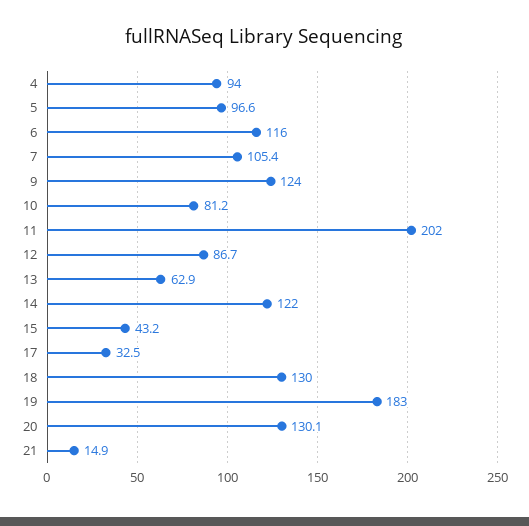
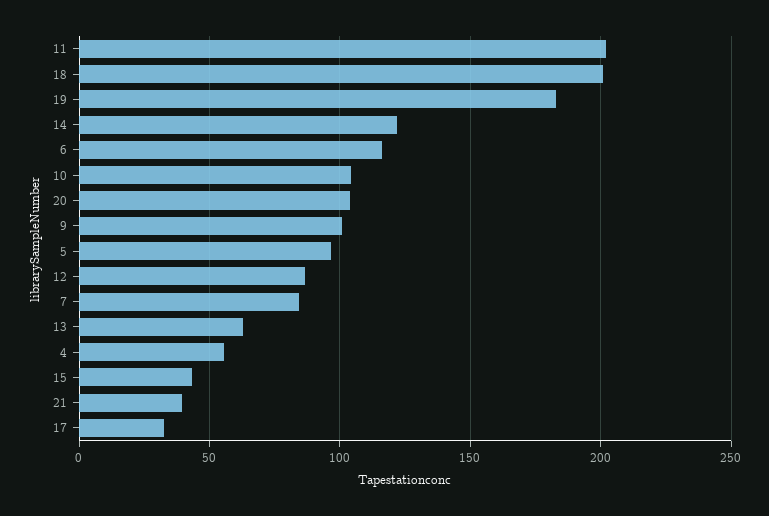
  {
-   "4": 94,
+   "4": 55,
    "5": 96.6,
    "6": 116,
-   "7": 105.4,
+   "7": 85,
-   "9": 124,
+   "9": 100,
-   "10": 81.2,
+   "10": 105,
    "11": 202,
    "12": 86.7,
    "13": 62.9,
    "14": 122,
    "15": 43.2,
    "17": 32.5,
-   "18": 130,
+   "18": 200,
    "19": 183,
-   "20": 130.1,
+   "20": 105,
-   "21": 14.9
+   "21": 40
  }

